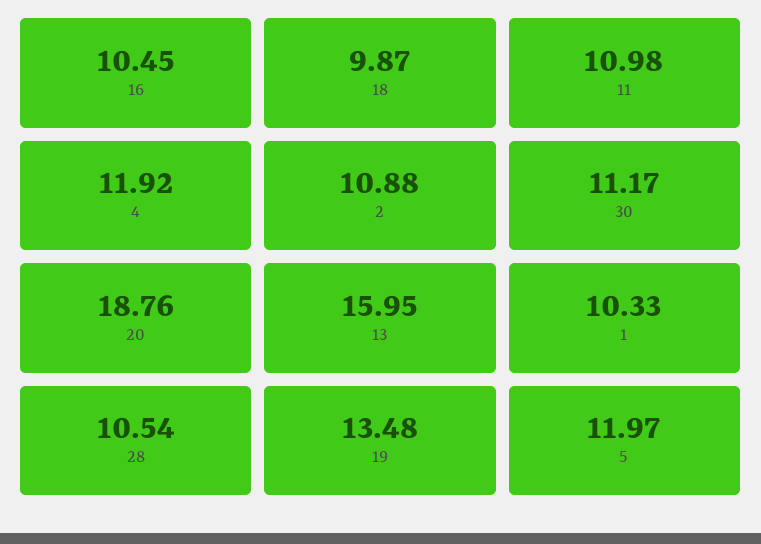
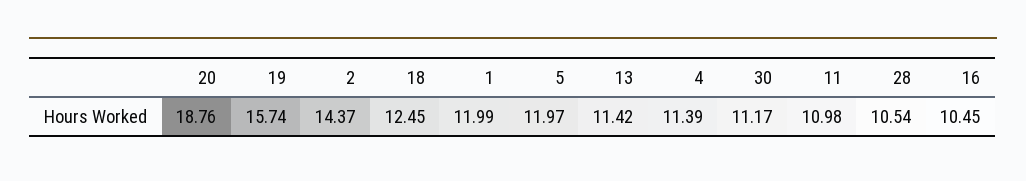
  {
    "16": 10.45,
-   "18": 9.87,
+   "18": 12.45,
    "11": 10.98,
-   "4": 11.92,
+   "4": 11.39,
-   "2": 10.88,
+   "2": 14.37,
    "30": 11.17,
    "20": 18.76,
-   "13": 15.95,
+   "13": 11.42,
-   "1": 10.33,
+   "1": 11.99,
    "28": 10.54,
-   "19": 13.48,
+   "19": 15.74,
    "5": 11.97
  }

